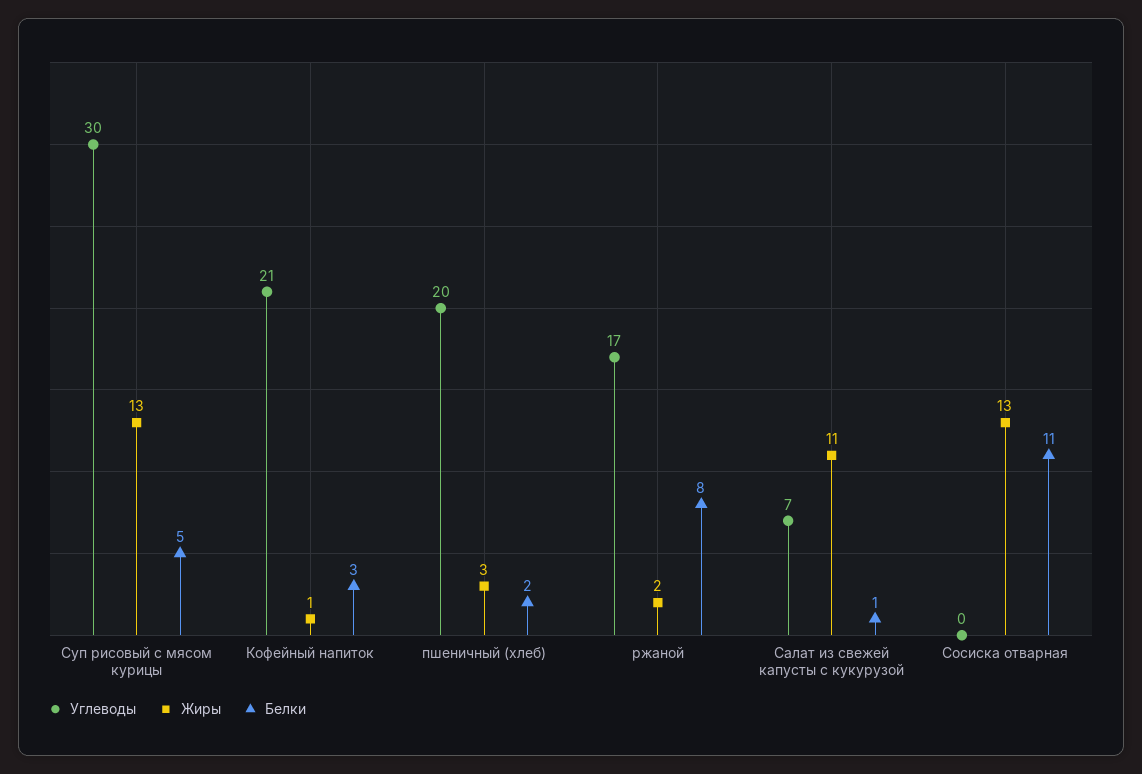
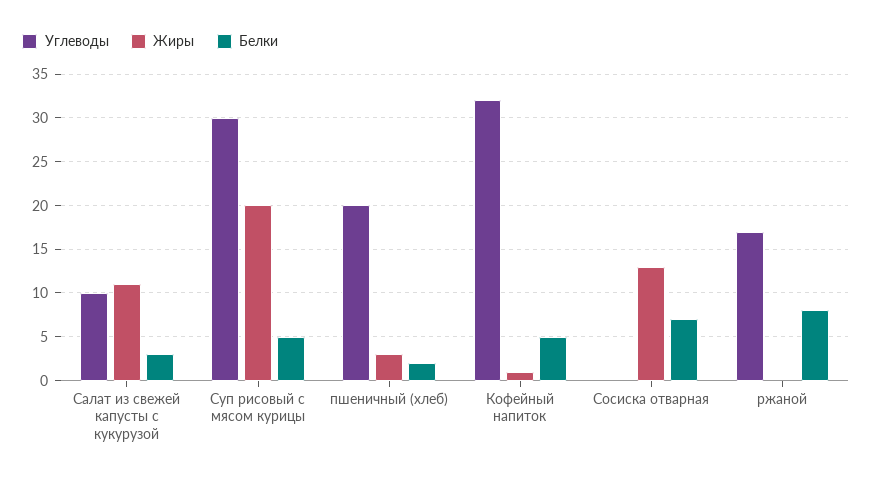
  {
    "Углеводы": {
      "Суп рисовый с мясом курицы": 30,
-     "Кофейный напиток": 21,
+     "Кофейный напиток": 32,
      "пшеничный (хлеб)": 20,
      "ржаной": 17,
-     "Салат из свежей капусты с кукурузой": 7,
+     "Салат из свежей капусты с кукурузой": 10,
      "Сосиска отварная": 0
    },
    "Жиры": {
-     "Суп рисовый с мясом курицы": 13,
+     "Суп рисовый с мясом курицы": 20,
      "Кофейный напиток": 1,
      "пшеничный (хлеб)": 3,
-     "ржаной": 2,
+     "ржаной": 0,
      "Салат из свежей капусты с кукурузой": 11,
      "Сосиска отварная": 13
    },
    "Белки": {
      "Суп рисовый с мясом курицы": 5,
-     "Кофейный напиток": 3,
+     "Кофейный напиток": 5,
      "пшеничный (хлеб)": 2,
      "ржаной": 8,
-     "Салат из свежей капусты с кукурузой": 1,
+     "Салат из свежей капусты с кукурузой": 3,
-     "Сосиска отварная": 11
+     "Сосиска отварная": 7
    }
  }

